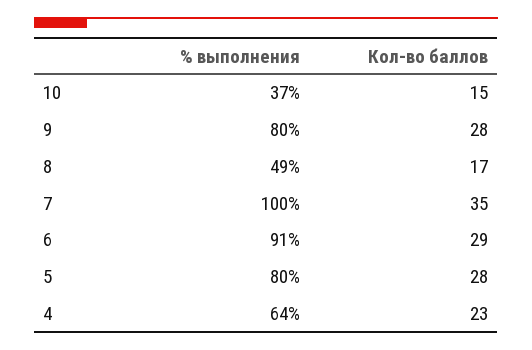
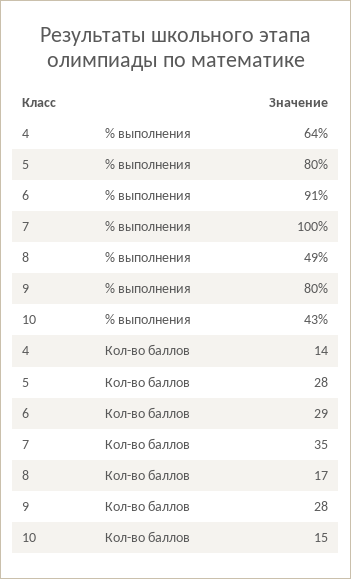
  {
    "% выполнения": {
-     "10": 37,
+     "10": 43,
      "9": 80,
      "8": 49,
      "7": 100,
      "6": 91,
      "5": 80,
      "4": 64
    },
    "Кол-во баллов": {
      "10": 15,
      "9": 28,
      "8": 17,
      "7": 35,
      "6": 29,
      "5": 28,
-     "4": 23
+     "4": 14
    }
  }

